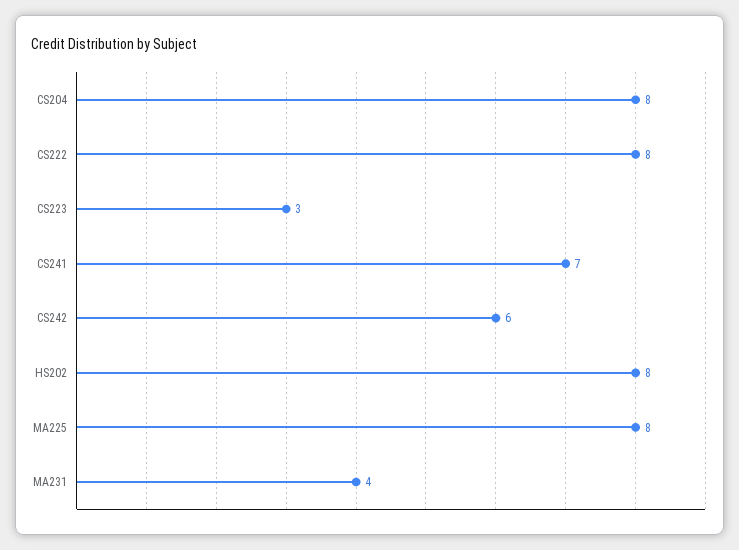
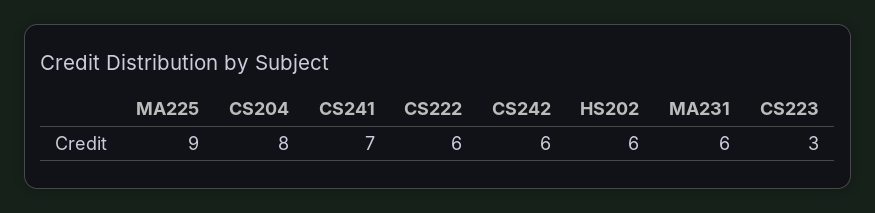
  {
    "CS204": 8,
-   "CS222": 8,
+   "CS222": 6,
    "CS223": 3,
    "CS241": 7,
    "CS242": 6,
-   "HS202": 8,
+   "HS202": 6,
-   "MA225": 8,
+   "MA225": 9,
-   "MA231": 4
+   "MA231": 6
  }

